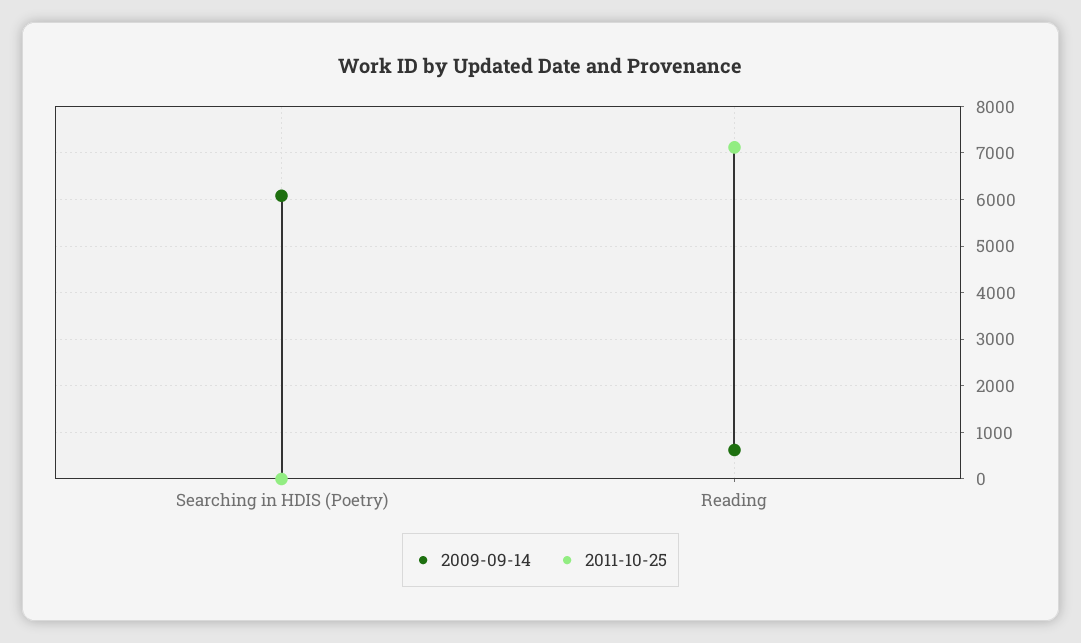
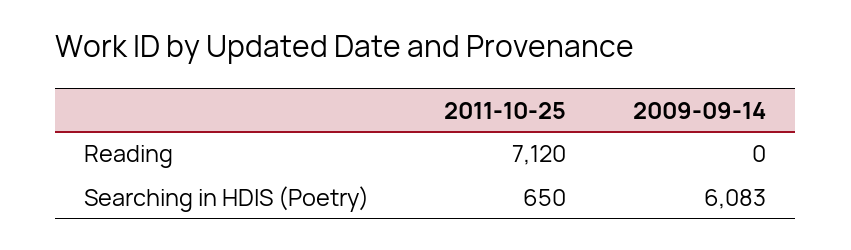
  {
    "2009-09-14": {
      "Searching in HDIS (Poetry)": 6083,
-     "Reading": 600
+     "Reading": 0
    },
    "2011-10-25": {
-     "Searching in HDIS (Poetry)": 0,
+     "Searching in HDIS (Poetry)": 650,
      "Reading": 7120
    }
  }

